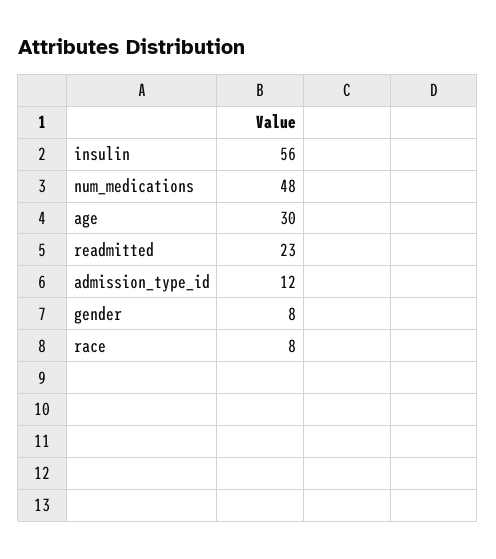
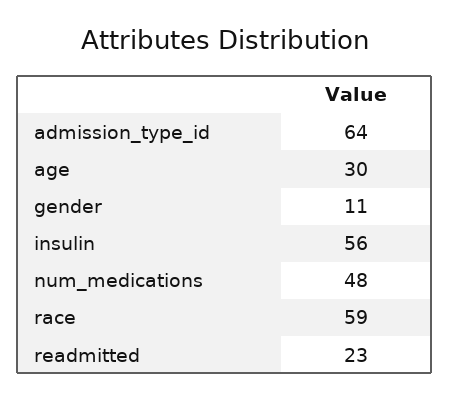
  {
    "insulin": 56,
    "num_medications": 48,
    "age": 30,
    "readmitted": 23,
-   "admission_type_id": 12,
+   "admission_type_id": 64,
-   "gender": 8,
+   "gender": 11,
-   "race": 8
+   "race": 59
  }

